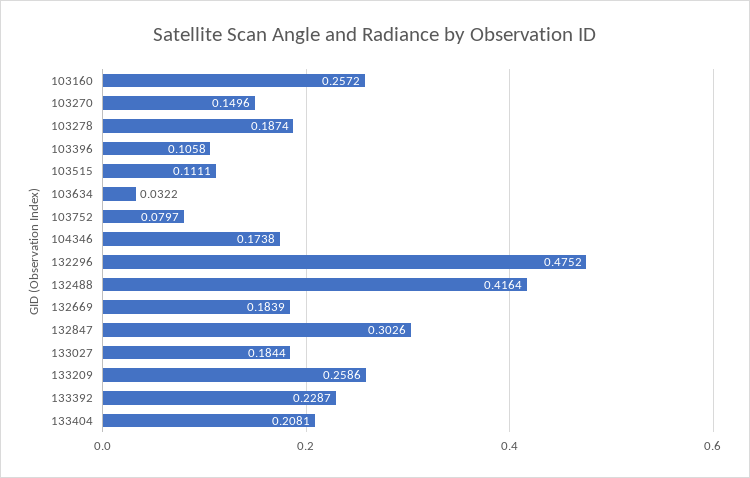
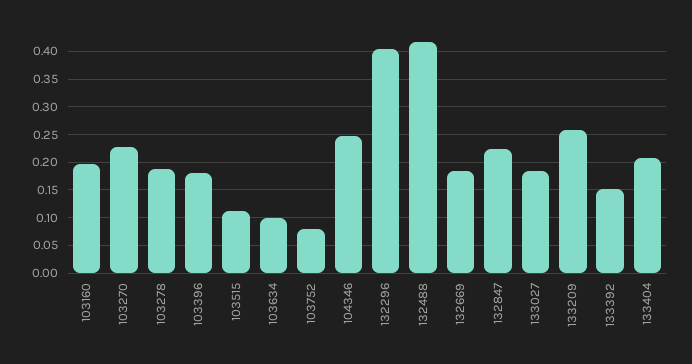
  {
-   "103160": 0.2572,
+   "103160": 0.2,
-   "103270": 0.1496,
+   "103270": 0.225,
    "103278": 0.1874,
-   "103396": 0.1058,
+   "103396": 0.175,
    "103515": 0.1111,
-   "103634": 0.0322,
+   "103634": 0.1,
    "103752": 0.0797,
-   "104346": 0.1738,
+   "104346": 0.25,
-   "132296": 0.4752,
+   "132296": 0.4,
    "132488": 0.4164,
    "132669": 0.1839,
-   "132847": 0.3026,
+   "132847": 0.225,
    "133027": 0.1844,
    "133209": 0.2586,
-   "133392": 0.2287,
+   "133392": 0.15,
    "133404": 0.2081
  }

